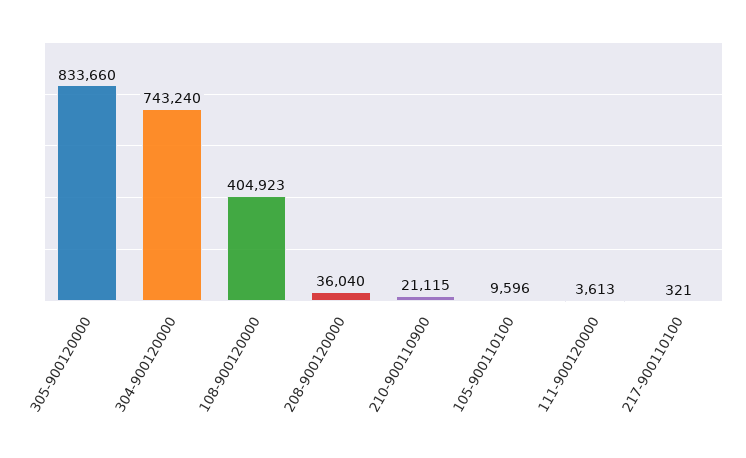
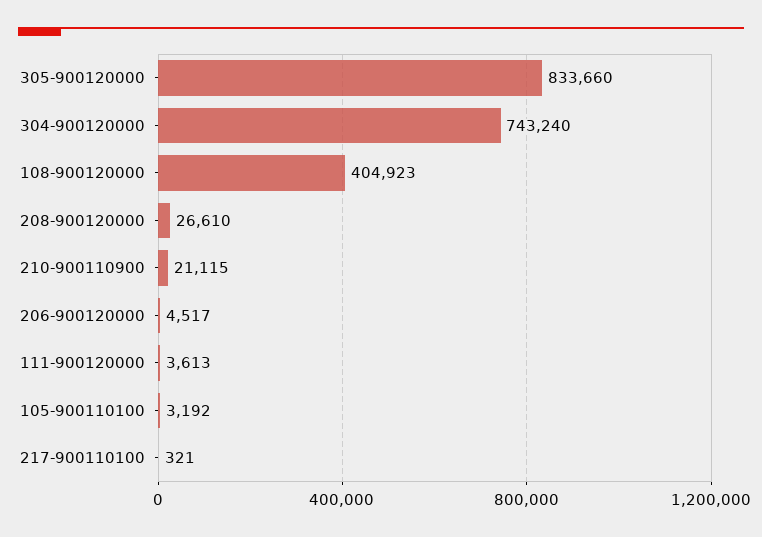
  {
    "305-900120000": 833660,
    "304-900120000": 743240,
    "108-900120000": 404923,
-   "208-900120000": 36040,
+   "208-900120000": 26610,
    "210-900110900": 21115,
-   "105-900110100": 9596,
+   "105-900110100": 3192,
    "111-900120000": 3613,
-   "217-900110100": 321
+   "217-900110100": 321,
+   "206-900120000": 4517
  }

